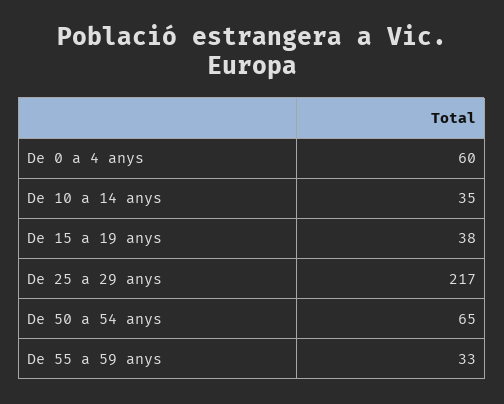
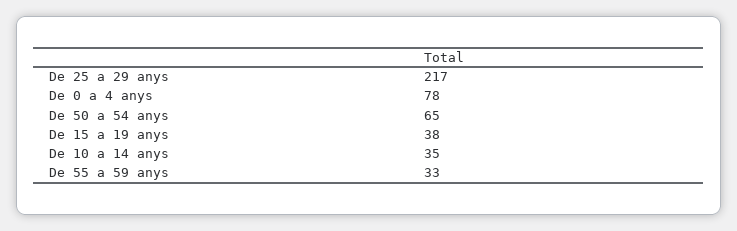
  {
-   "De 0 a 4 anys": 60,
+   "De 0 a 4 anys": 78,
    "De 10 a 14 anys": 35,
    "De 15 a 19 anys": 38,
    "De 25 a 29 anys": 217,
    "De 50 a 54 anys": 65,
    "De 55 a 59 anys": 33
  }

